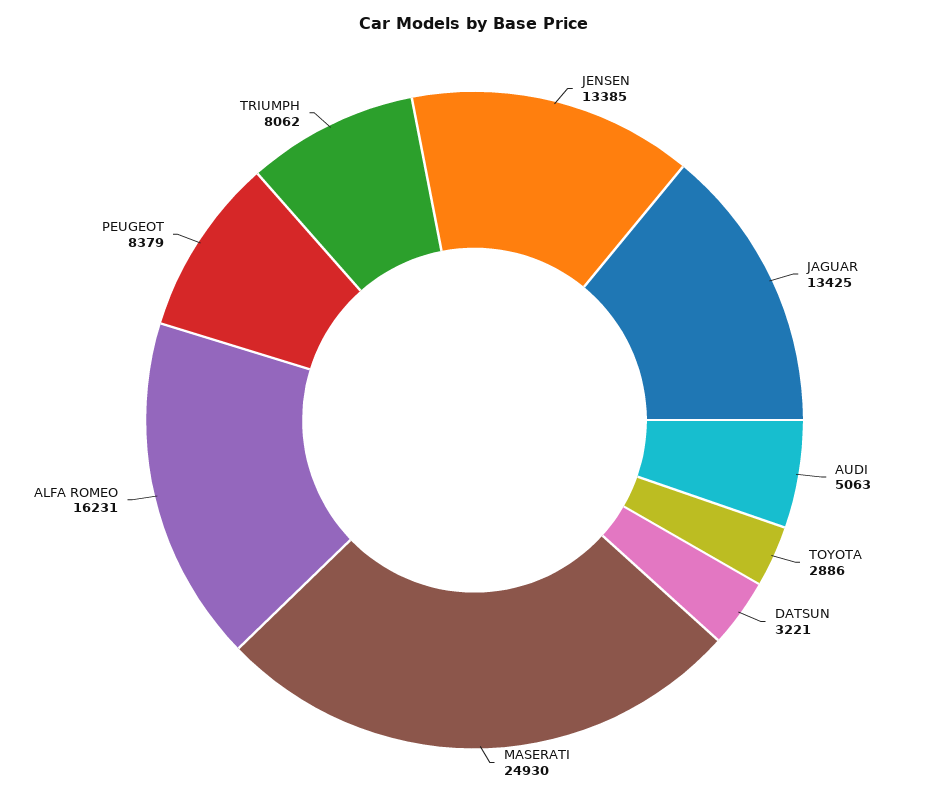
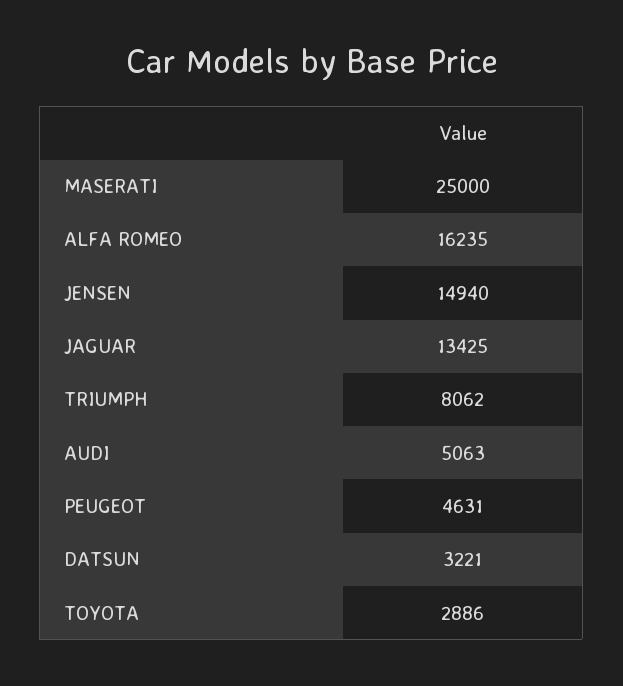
  {
-   "JENSEN": 13385,
+   "JENSEN": 14940,
    "JAGUAR": 13425,
    "AUDI": 5063,
    "TOYOTA": 2886,
    "DATSUN": 3221,
-   "MASERATI": 24930,
+   "MASERATI": 25000,
-   "ALFA ROMEO": 16231,
+   "ALFA ROMEO": 16235,
-   "PEUGEOT": 8379,
+   "PEUGEOT": 4631,
    "TRIUMPH": 8062
  }

